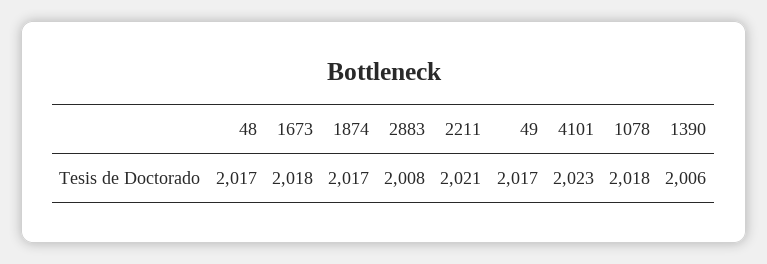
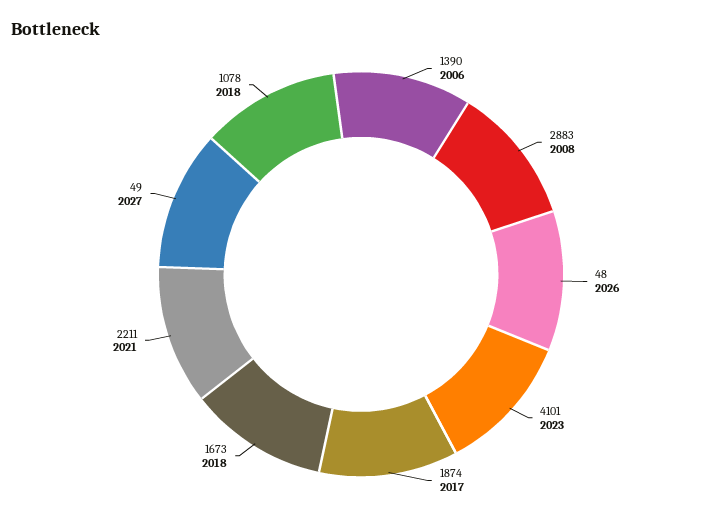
  {
-   "48": 2017,
+   "48": 2026,
    "1673": 2018,
    "1874": 2017,
    "2883": 2008,
    "2211": 2021,
-   "49": 2017,
+   "49": 2027,
    "4101": 2023,
    "1078": 2018,
    "1390": 2006
  }

